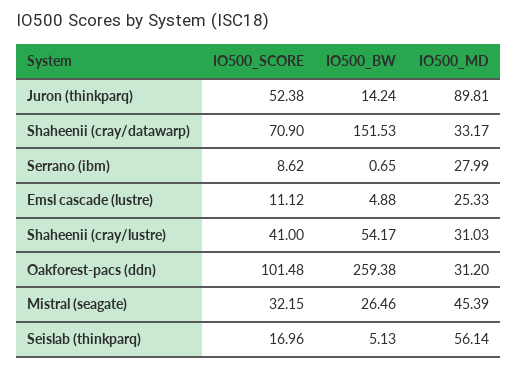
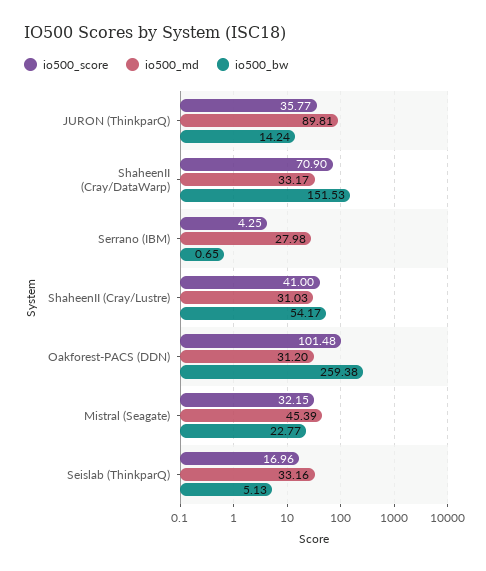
  {
    "IO500_SCORE": {
-     "Juron (thinkparq)": 52.38,
+     "Juron (thinkparq)": 35.77,
      "Shaheenii (cray/datawarp)": 70.9,
-     "Serrano (ibm)": 8.62,
+     "Serrano (ibm)": 4.25,
-     "Emsl cascade (lustre)": 11.12,
      "Shaheenii (cray/lustre)": 41,
      "Oakforest-pacs (ddn)": 101.48,
      "Mistral (seagate)": 32.15,
      "Seislab (thinkparq)": 16.96
    },
    "IO500_BW": {
      "Juron (thinkparq)": 14.24,
      "Shaheenii (cray/datawarp)": 151.53,
      "Serrano (ibm)": 0.65,
-     "Emsl cascade (lustre)": 4.88,
      "Shaheenii (cray/lustre)": 54.17,
      "Oakforest-pacs (ddn)": 259.38,
-     "Mistral (seagate)": 26.46,
+     "Mistral (seagate)": 22.77,
      "Seislab (thinkparq)": 5.13
    },
    "IO500_MD": {
      "Juron (thinkparq)": 89.81,
      "Shaheenii (cray/datawarp)": 33.17,
-     "Serrano (ibm)": 27.99,
+     "Serrano (ibm)": 27.98,
-     "Emsl cascade (lustre)": 25.33,
      "Shaheenii (cray/lustre)": 31.03,
      "Oakforest-pacs (ddn)": 31.2,
      "Mistral (seagate)": 45.39,
-     "Seislab (thinkparq)": 56.14
+     "Seislab (thinkparq)": 33.16
    }
  }

